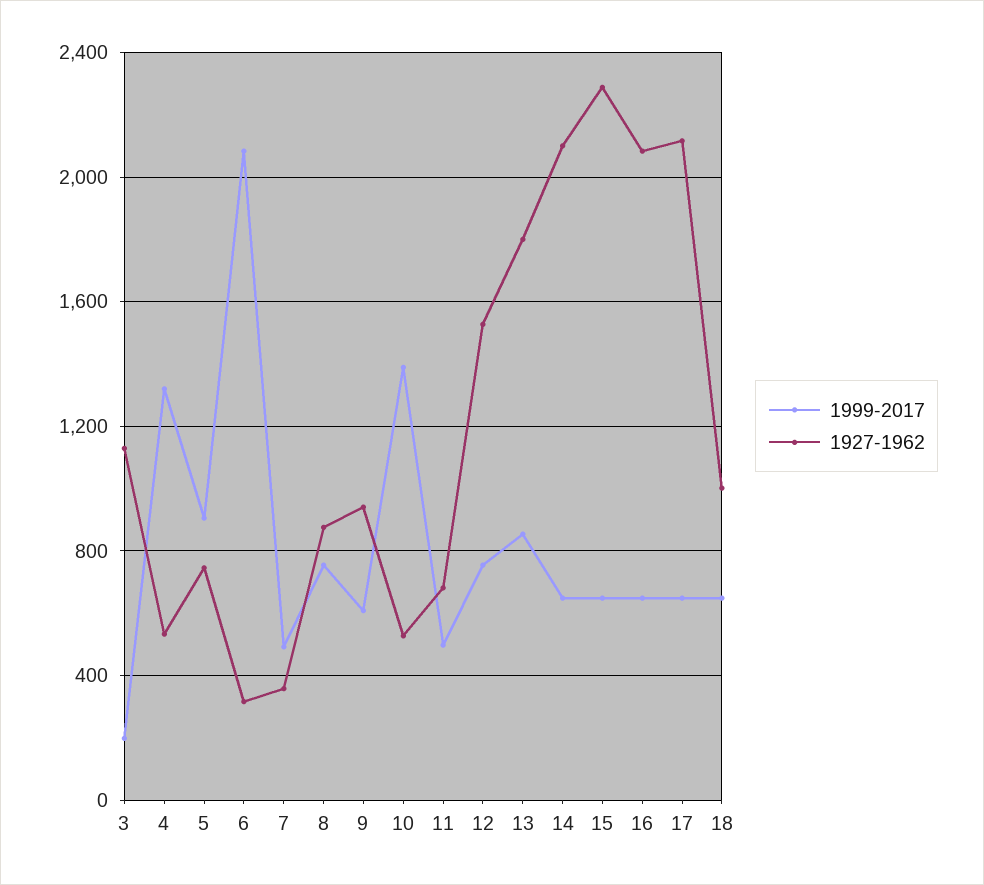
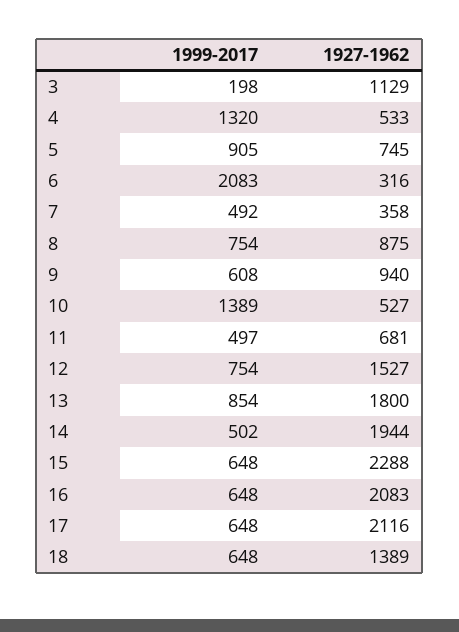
  {
    "1999-2017": {
      "3": 198,
      "4": 1320,
      "5": 905,
      "6": 2083,
      "7": 492,
      "8": 754,
      "9": 608,
      "10": 1389,
      "11": 497,
      "12": 754,
      "13": 854,
-     "14": 650,
+     "14": 502,
      "15": 648,
      "16": 648,
      "17": 648,
      "18": 648
    },
    "1927-1962": {
      "3": 1129,
      "4": 533,
      "5": 745,
      "6": 316,
      "7": 358,
      "8": 875,
      "9": 940,
      "10": 527,
      "11": 681,
      "12": 1527,
      "13": 1800,
-     "14": 2100,
+     "14": 1944,
      "15": 2288,
      "16": 2083,
      "17": 2116,
-     "18": 1000
+     "18": 1389
    }
  }

